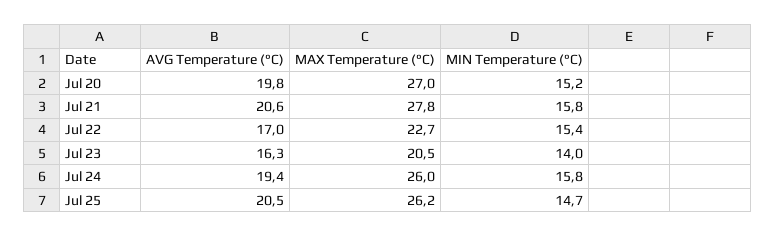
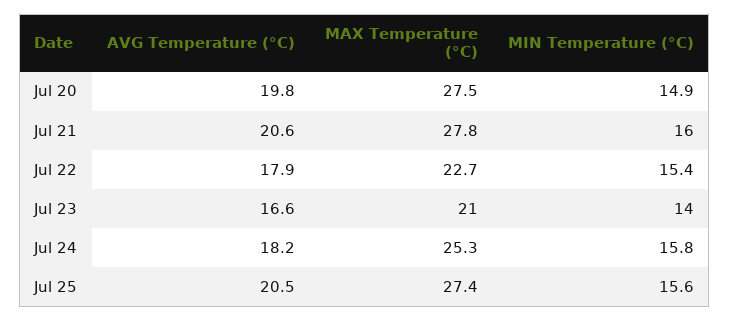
  {
    "AVG Temperature (°C)": {
      "Jul 20": 19.8,
      "Jul 21": 20.6,
-     "Jul 22": 17,
+     "Jul 22": 17.9,
-     "Jul 23": 16.3,
+     "Jul 23": 16.6,
-     "Jul 24": 19.4,
+     "Jul 24": 18.2,
      "Jul 25": 20.5
    },
    "MAX Temperature (°C)": {
-     "Jul 20": 27,
+     "Jul 20": 27.5,
      "Jul 21": 27.8,
      "Jul 22": 22.7,
-     "Jul 23": 20.5,
+     "Jul 23": 21,
-     "Jul 24": 26,
+     "Jul 24": 25.3,
-     "Jul 25": 26.2
+     "Jul 25": 27.4
    },
    "MIN Temperature (°C)": {
-     "Jul 20": 15.2,
+     "Jul 20": 14.9,
-     "Jul 21": 15.8,
+     "Jul 21": 16,
      "Jul 22": 15.4,
      "Jul 23": 14,
      "Jul 24": 15.8,
-     "Jul 25": 14.7
+     "Jul 25": 15.6
    }
  }

